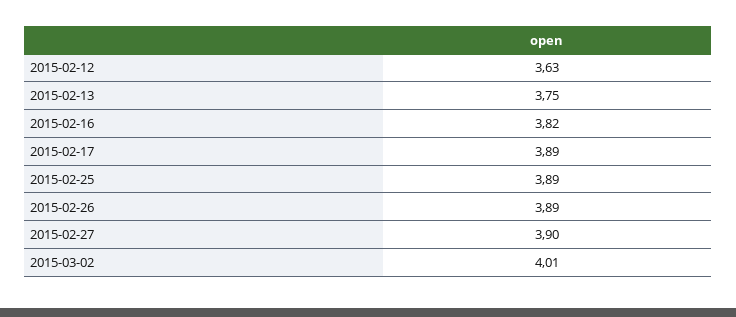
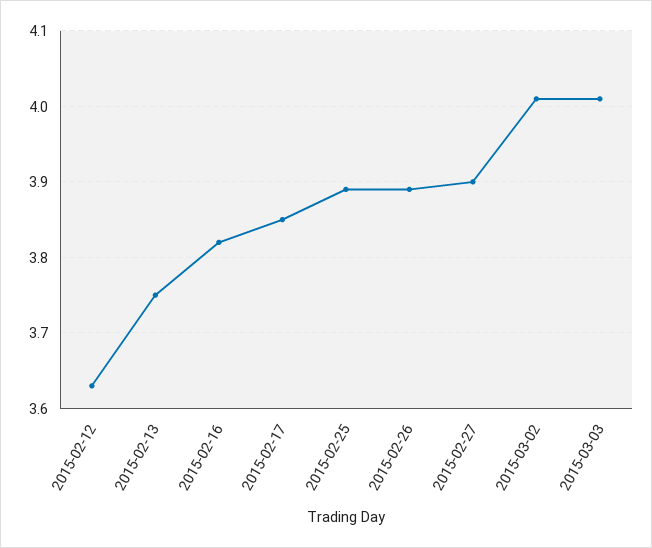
  {
    "2015-02-12": 3.63,
    "2015-02-13": 3.75,
    "2015-02-16": 3.82,
-   "2015-02-17": 3.89,
+   "2015-02-17": 3.85,
    "2015-02-25": 3.89,
    "2015-02-26": 3.89,
    "2015-02-27": 3.9,
-   "2015-03-02": 4.01
+   "2015-03-02": 4.01,
+   "2015-03-03": 4.01
  }

